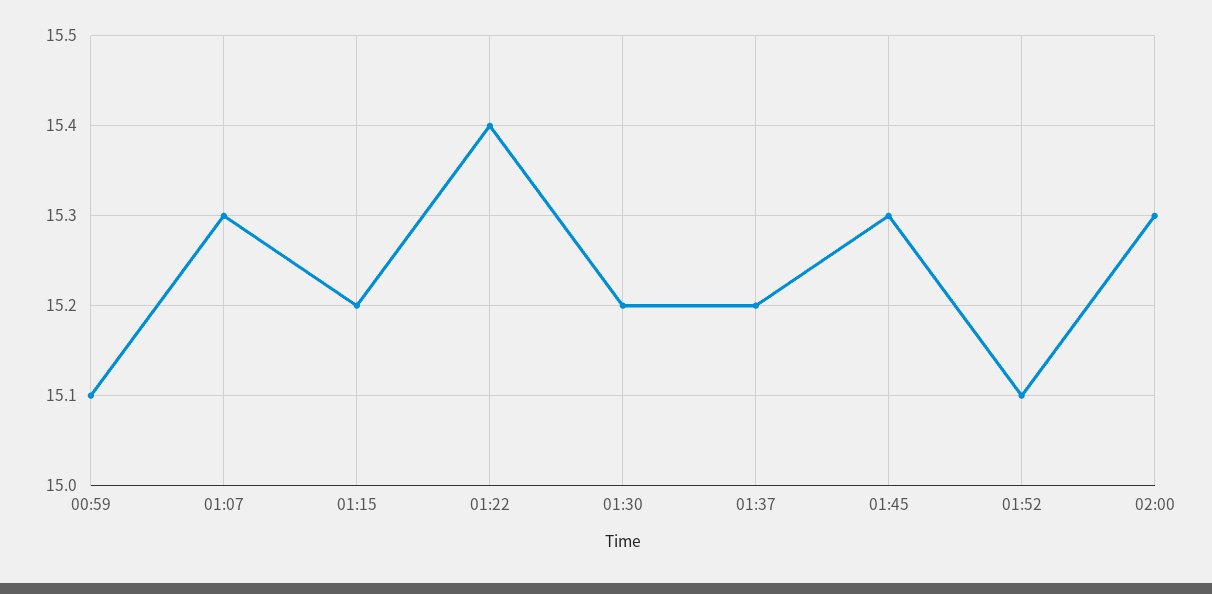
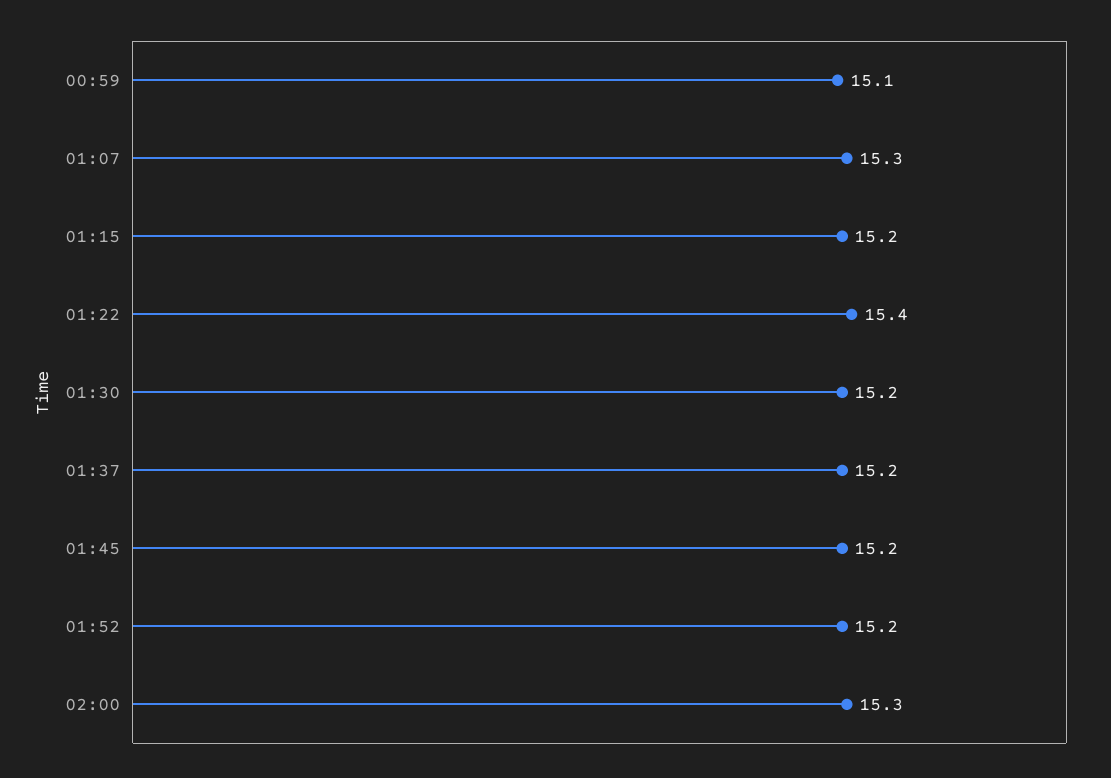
  {
    "00:59": 15.1,
    "01:07": 15.3,
    "01:15": 15.2,
    "01:22": 15.4,
    "01:30": 15.2,
    "01:37": 15.2,
-   "01:45": 15.3,
+   "01:45": 15.2,
-   "01:52": 15.1,
+   "01:52": 15.2,
    "02:00": 15.3
  }

